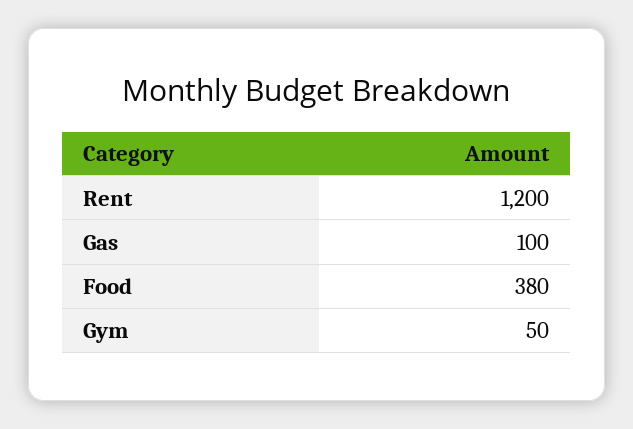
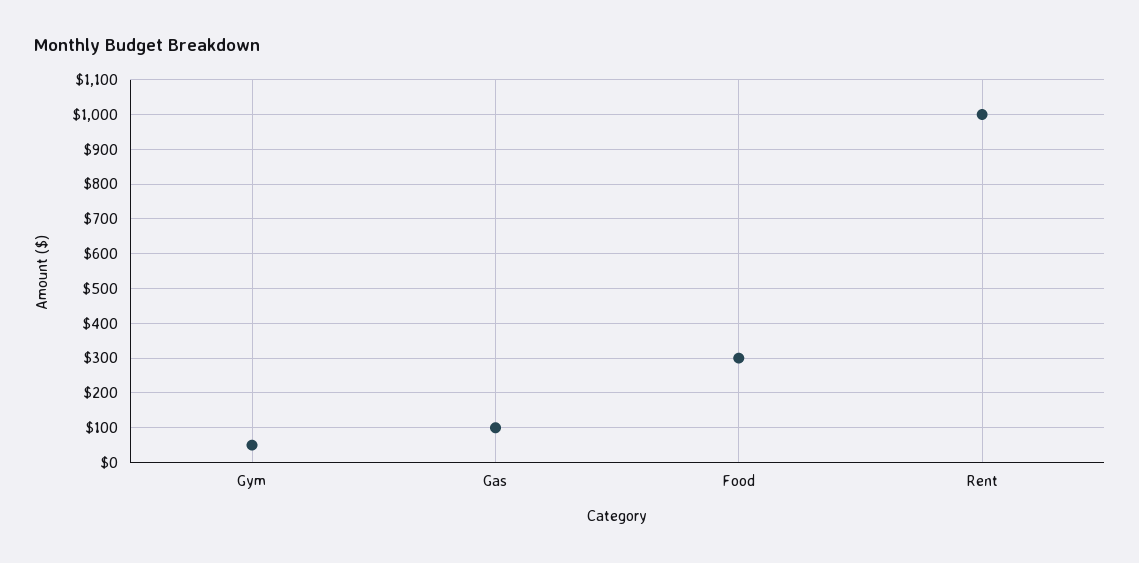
  {
-   "Rent": 1200,
+   "Rent": 1000,
    "Gas": 100,
-   "Food": 380,
+   "Food": 300,
    "Gym": 50
  }

